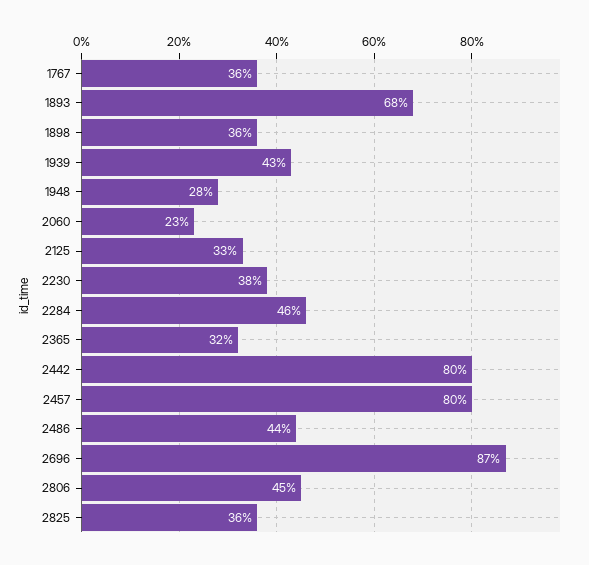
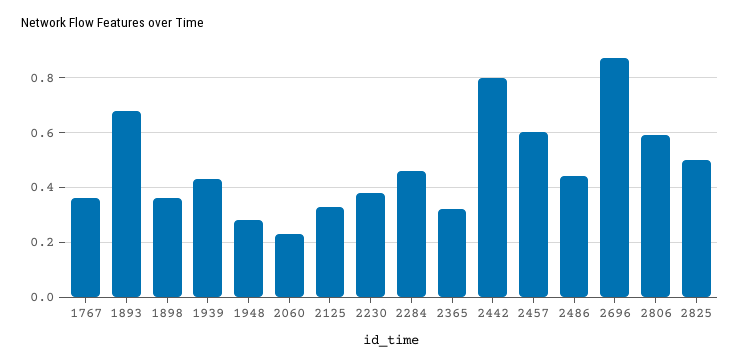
  {
    "1767": 0.36,
    "1893": 0.68,
    "1898": 0.36,
    "1939": 0.43,
    "1948": 0.28,
    "2060": 0.23,
    "2125": 0.33,
    "2230": 0.38,
    "2284": 0.46,
    "2365": 0.32,
    "2442": 0.8,
-   "2457": 0.8,
+   "2457": 0.6,
    "2486": 0.44,
    "2696": 0.87,
-   "2806": 0.45,
+   "2806": 0.6,
-   "2825": 0.36
+   "2825": 0.5
  }

